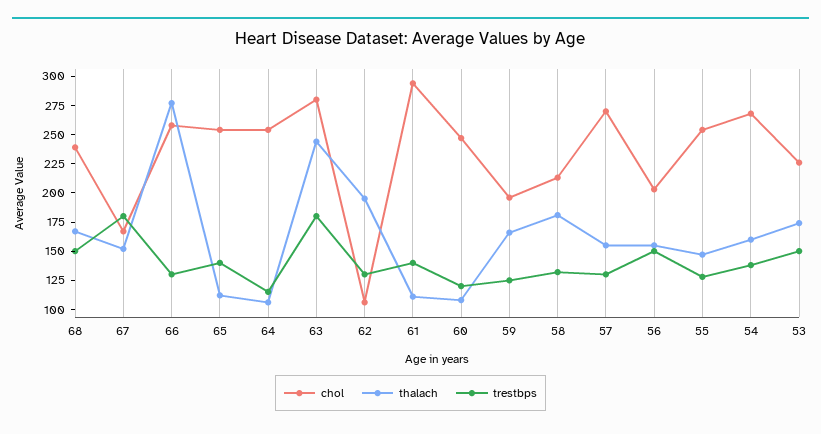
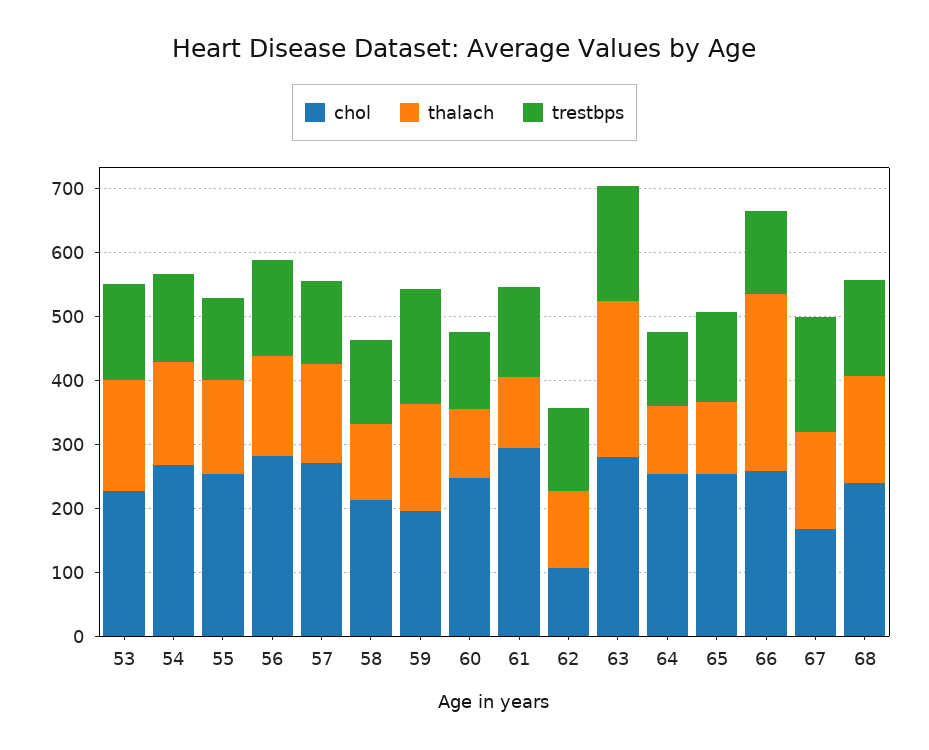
  {
    "chol": {
      "68": 240,
      "67": 160,
      "66": 260,
      "65": 260,
      "64": 260,
      "63": 280,
      "62": 100,
      "61": 300,
      "60": 240,
      "59": 200,
      "58": 220,
      "57": 280,
-     "56": 200,
+     "56": 280,
      "55": 260,
      "54": 260,
      "53": 220
    },
    "thalach": {
      "68": 160,
      "67": 160,
      "66": 280,
      "65": 120,
      "64": 100,
      "63": 240,
-     "62": 200,
+     "62": 120,
      "61": 120,
      "60": 100,
      "59": 160,
-     "58": 175,
+     "58": 120,
      "57": 160,
      "56": 160,
      "55": 140,
      "54": 160,
      "53": 180
    },
    "trestbps": {
      "68": 160,
      "67": 180,
      "66": 140,
      "65": 140,
      "64": 120,
      "63": 180,
      "62": 140,
      "61": 140,
      "60": 120,
-     "59": 125,
+     "59": 180,
      "58": 140,
      "57": 140,
      "56": 160,
      "55": 120,
      "54": 140,
      "53": 160
    }
  }

